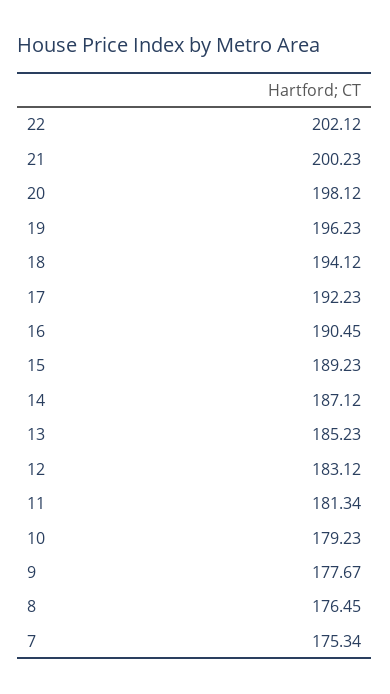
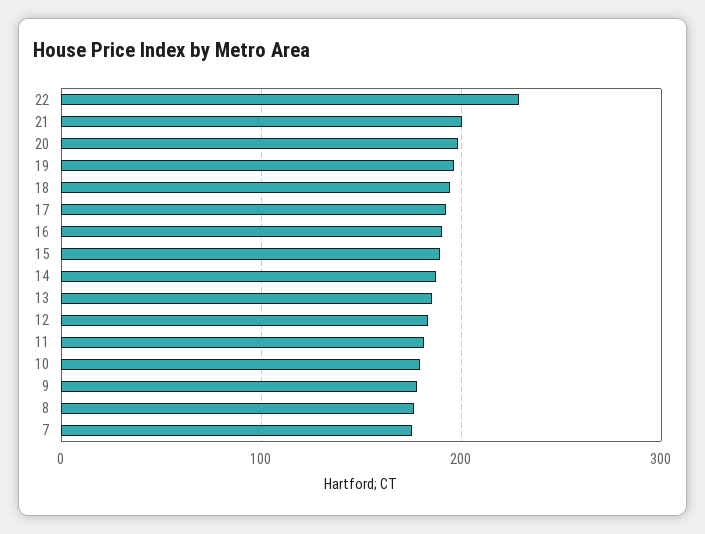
  {
-   "22": 202.12,
+   "22": 230,
    "21": 200.23,
    "20": 198.12,
    "19": 196.23,
    "18": 194.12,
    "17": 192.23,
    "16": 190.45,
    "15": 189.23,
    "14": 187.12,
    "13": 185.23,
    "12": 183.12,
    "11": 181.34,
    "10": 179.23,
    "9": 177.67,
    "8": 176.45,
    "7": 175.34
  }

